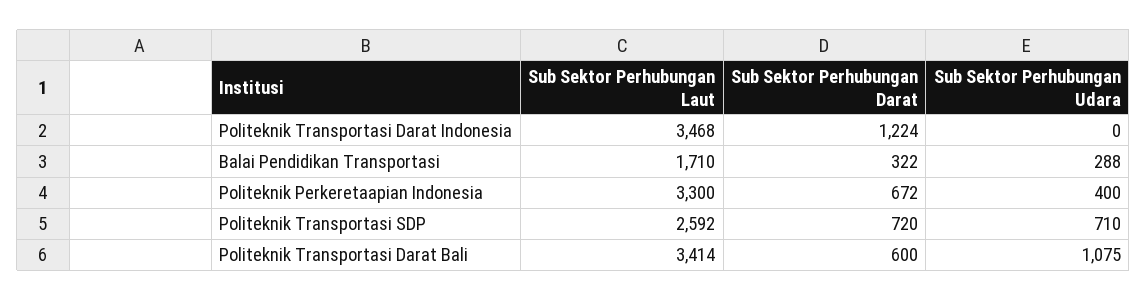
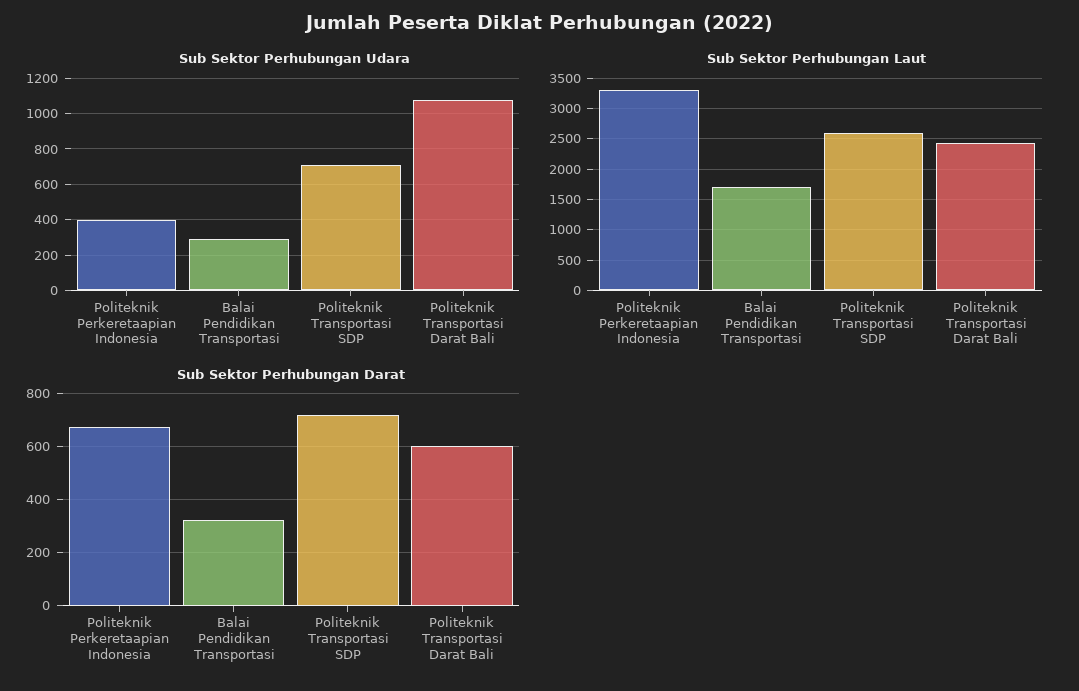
  {
    "Sub Sektor Perhubungan Laut": {
-     "Politeknik Transportasi Darat Indonesia": 3468,
      "Balai Pendidikan Transportasi": 1710,
      "Politeknik Perkeretaapian Indonesia": 3300,
      "Politeknik Transportasi SDP": 2592,
-     "Politeknik Transportasi Darat Bali": 3414
+     "Politeknik Transportasi Darat Bali": 2400
    },
    "Sub Sektor Perhubungan Darat": {
-     "Politeknik Transportasi Darat Indonesia": 1224,
      "Balai Pendidikan Transportasi": 322,
      "Politeknik Perkeretaapian Indonesia": 672,
      "Politeknik Transportasi SDP": 720,
      "Politeknik Transportasi Darat Bali": 600
    },
    "Sub Sektor Perhubungan Udara": {
-     "Politeknik Transportasi Darat Indonesia": 0,
      "Balai Pendidikan Transportasi": 288,
      "Politeknik Perkeretaapian Indonesia": 400,
      "Politeknik Transportasi SDP": 710,
      "Politeknik Transportasi Darat Bali": 1075
    }
  }

